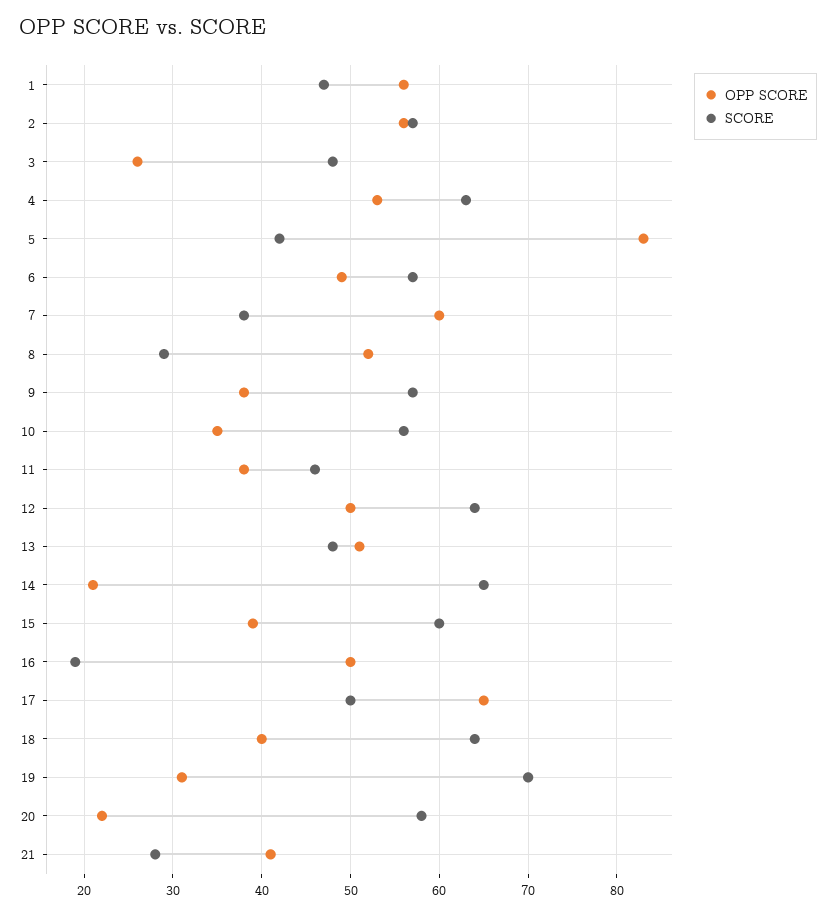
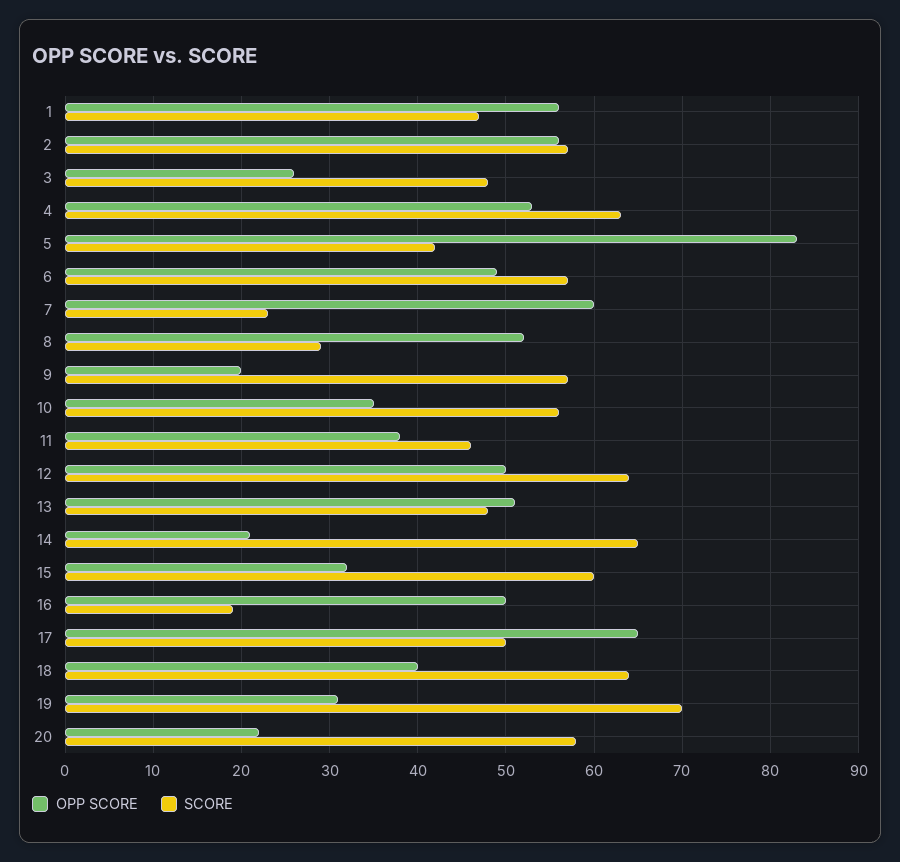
  {
    "OPP SCORE": {
      "1": 56,
      "2": 56,
      "3": 26,
      "4": 53,
      "5": 83,
      "6": 49,
      "7": 60,
      "8": 52,
-     "9": 38,
+     "9": 20,
      "10": 35,
      "11": 38,
      "12": 50,
      "13": 51,
      "14": 21,
-     "15": 39,
+     "15": 32,
      "16": 50,
      "17": 65,
      "18": 40,
      "19": 31,
-     "20": 22,
+     "20": 22
-     "21": 41
    },
    "SCORE": {
      "1": 47,
      "2": 57,
      "3": 48,
      "4": 63,
      "5": 42,
      "6": 57,
-     "7": 38,
+     "7": 23,
      "8": 29,
      "9": 57,
      "10": 56,
      "11": 46,
      "12": 64,
      "13": 48,
      "14": 65,
      "15": 60,
      "16": 19,
      "17": 50,
      "18": 64,
      "19": 70,
-     "20": 58,
+     "20": 58
-     "21": 28
    }
  }

